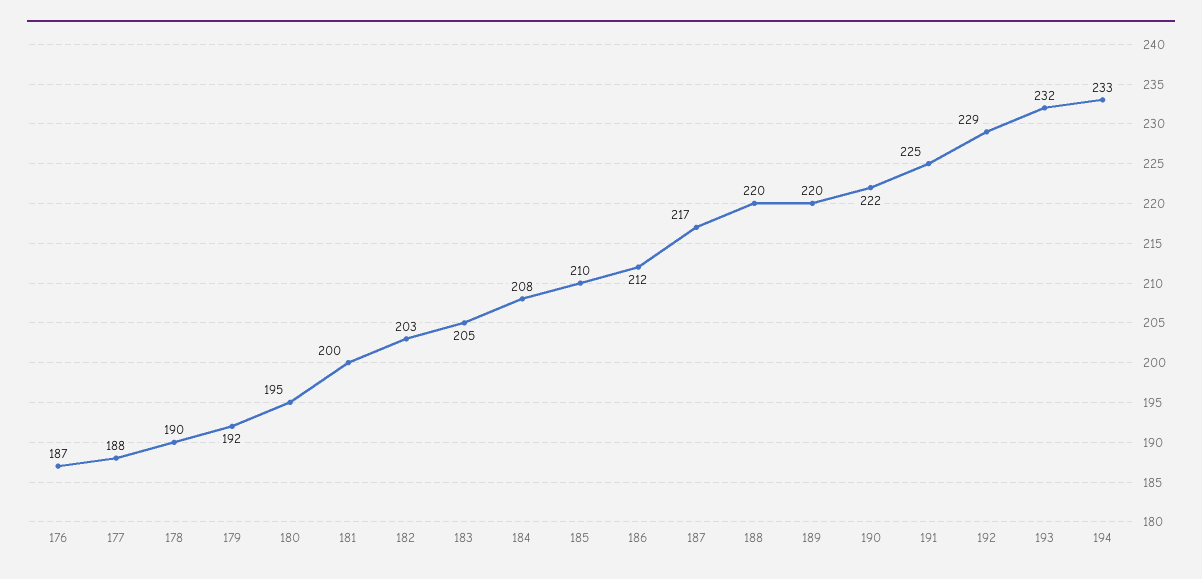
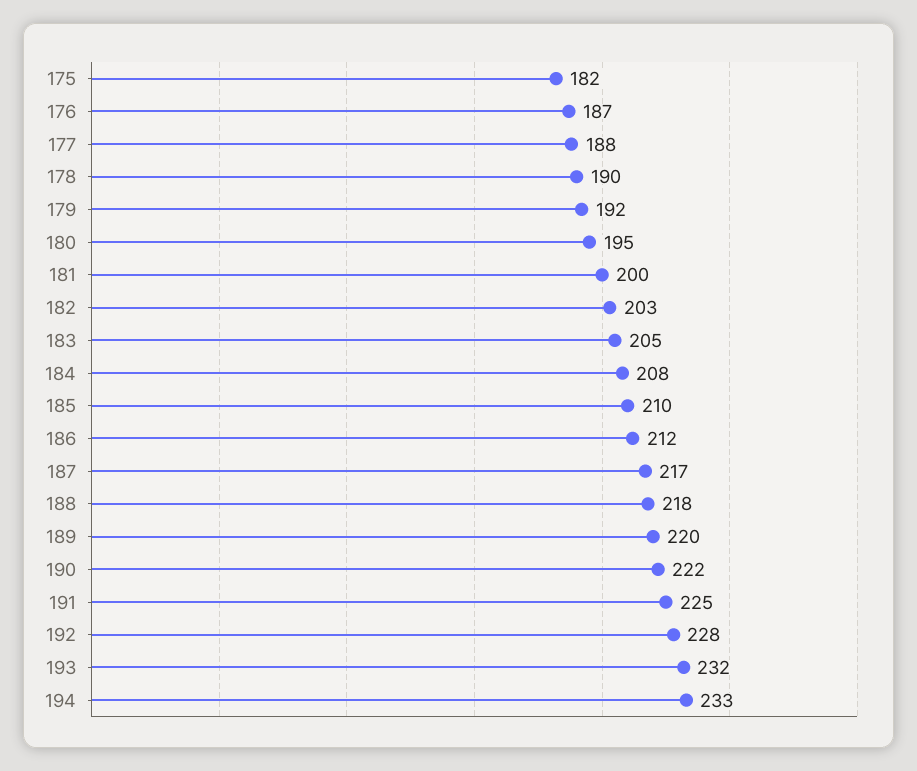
  {
    "176": 187,
    "177": 188,
    "178": 190,
    "179": 192,
    "180": 195,
    "181": 200,
    "182": 203,
    "183": 205,
    "184": 208,
    "185": 210,
    "186": 212,
    "187": 217,
-   "188": 220,
+   "188": 218,
    "189": 220,
    "190": 222,
    "191": 225,
-   "192": 229,
+   "192": 228,
    "193": 232,
-   "194": 233
+   "194": 233,
+   "175": 182
  }

